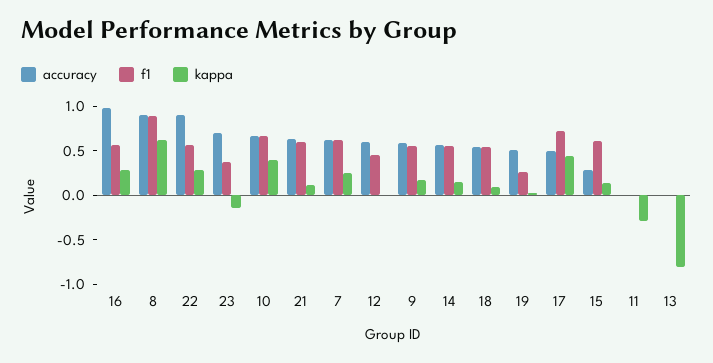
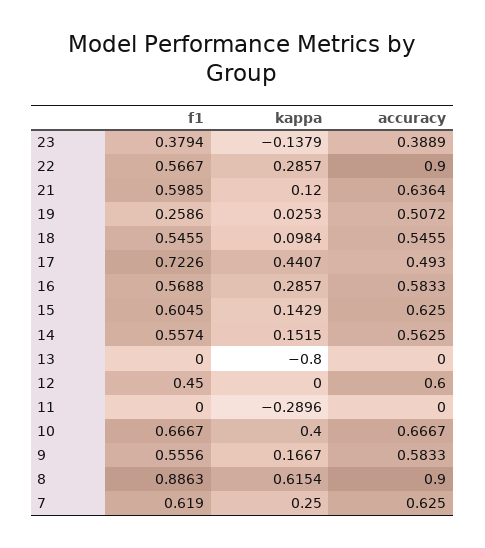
  {
    "accuracy": {
-     "16": 1,
+     "16": 0.5833,
      "8": 0.9,
      "22": 0.9,
-     "23": 0.7,
+     "23": 0.3889,
      "10": 0.6667,
      "21": 0.6364,
      "7": 0.625,
      "12": 0.6,
      "9": 0.5833,
      "14": 0.5625,
      "18": 0.5455,
      "19": 0.5072,
      "17": 0.493,
-     "15": 0.3,
+     "15": 0.625,
      "11": 0,
      "13": 0
    },
    "f1": {
      "16": 0.5688,
      "8": 0.8863,
      "22": 0.5667,
      "23": 0.3794,
      "10": 0.6667,
      "21": 0.5985,
      "7": 0.619,
      "12": 0.45,
      "9": 0.5556,
      "14": 0.5574,
      "18": 0.5455,
      "19": 0.2586,
      "17": 0.7226,
      "15": 0.6045,
      "11": 0,
      "13": 0
    },
    "kappa": {
      "16": 0.2857,
      "8": 0.6154,
      "22": 0.2857,
      "23": -0.1379,
      "10": 0.4,
      "21": 0.12,
      "7": 0.25,
      "12": 0,
      "9": 0.1667,
      "14": 0.1515,
      "18": 0.0984,
      "19": 0.0253,
      "17": 0.4407,
      "15": 0.1429,
      "11": -0.2896,
      "13": -0.8
    }
  }

